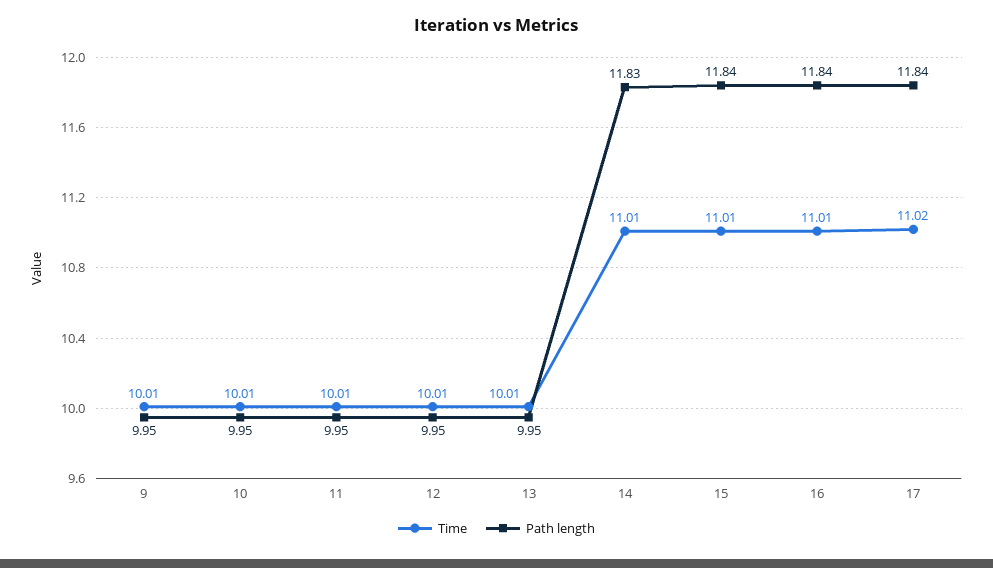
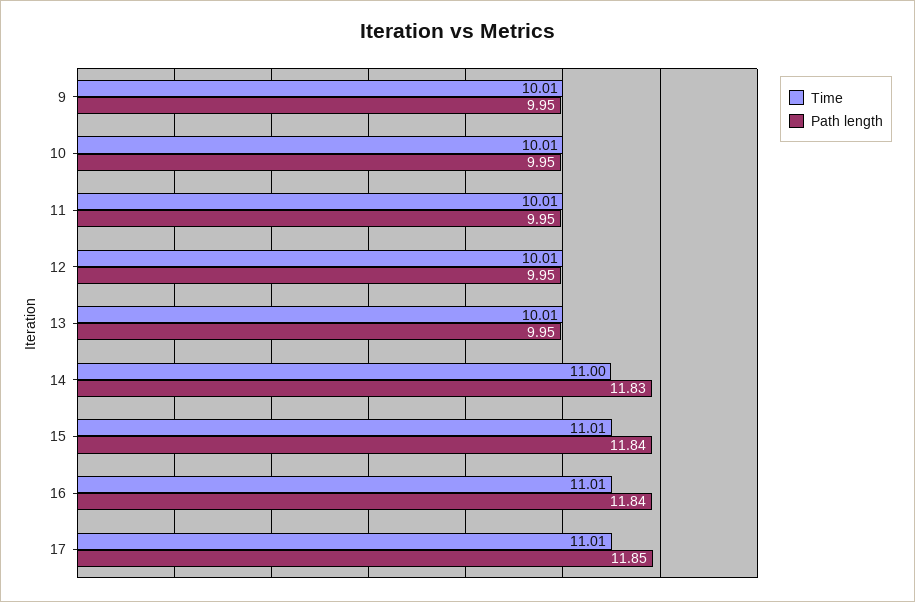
  {
    "Time": {
      "9": 10.01,
      "10": 10.01,
      "11": 10.01,
      "12": 10.01,
      "13": 10.01,
-     "14": 11.01,
+     "14": 11,
      "15": 11.01,
      "16": 11.01,
-     "17": 11.02
+     "17": 11.01
    },
    "Path length": {
      "9": 9.95,
      "10": 9.95,
      "11": 9.95,
      "12": 9.95,
      "13": 9.95,
      "14": 11.83,
      "15": 11.84,
      "16": 11.84,
-     "17": 11.84
+     "17": 11.85
    }
  }

